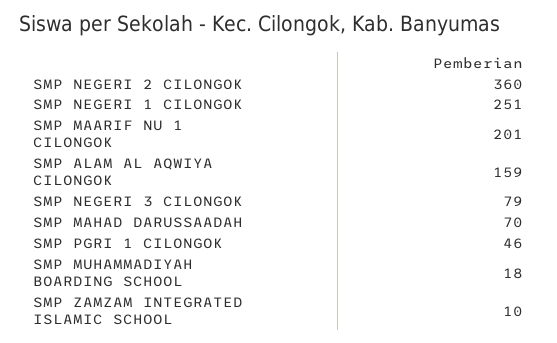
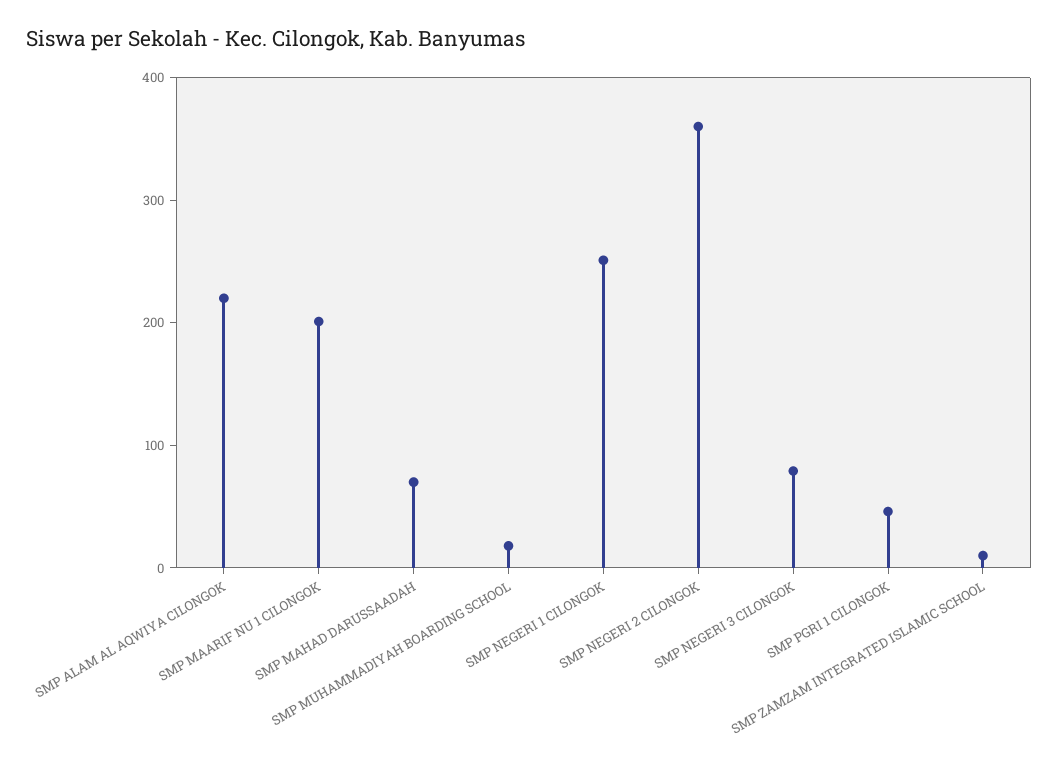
  {
    "SMP NEGERI 2 CILONGOK": 360,
    "SMP NEGERI 1 CILONGOK": 251,
    "SMP MAARIF NU 1 CILONGOK": 201,
-   "SMP ALAM AL AQWIYA CILONGOK": 159,
+   "SMP ALAM AL AQWIYA CILONGOK": 220,
    "SMP NEGERI 3 CILONGOK": 79,
    "SMP MAHAD DARUSSAADAH": 70,
    "SMP PGRI 1 CILONGOK": 46,
    "SMP MUHAMMADIYAH BOARDING SCHOOL": 18,
    "SMP ZAMZAM INTEGRATED ISLAMIC SCHOOL": 10
  }

